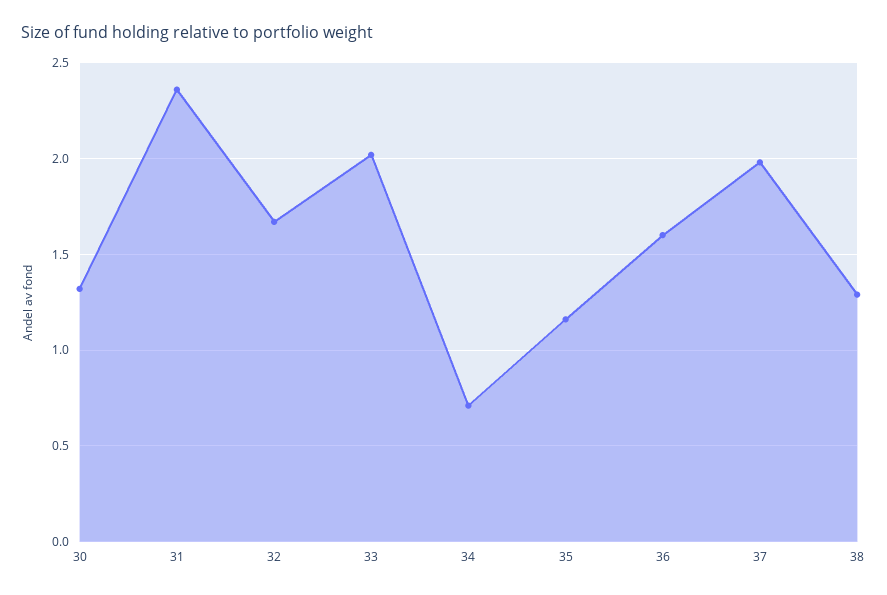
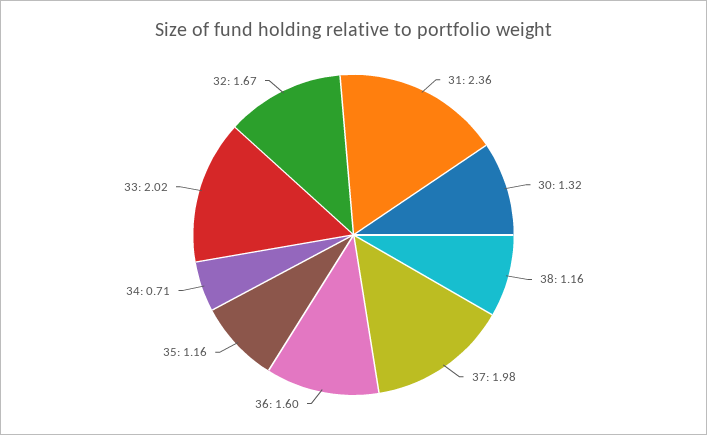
  {
    "30": 1.32,
    "31": 2.36,
    "32": 1.67,
    "33": 2.02,
    "34": 0.71,
    "35": 1.16,
    "36": 1.6,
    "37": 1.98,
-   "38": 1.3
+   "38": 1.16
  }

